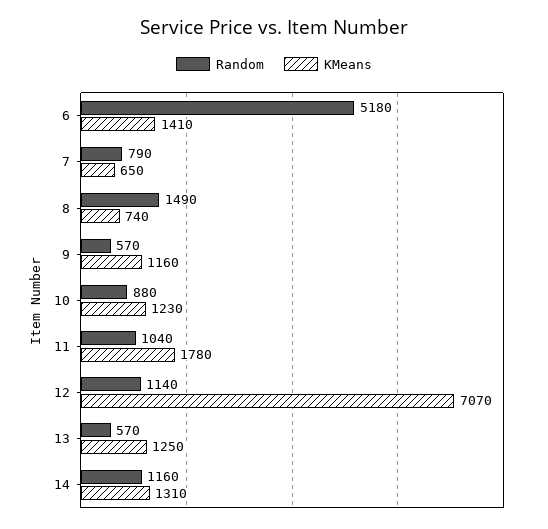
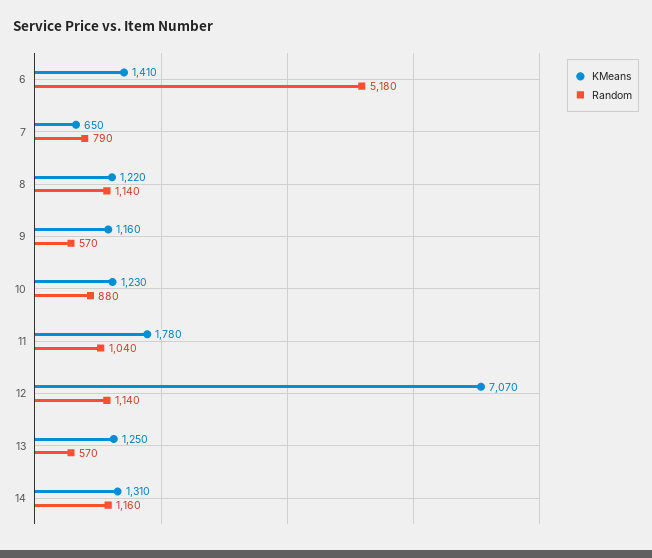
  {
    "Random": {
      "6": 5180,
      "7": 790,
-     "8": 1490,
+     "8": 1140,
      "9": 570,
      "10": 880,
      "11": 1040,
      "12": 1140,
      "13": 570,
      "14": 1160
    },
    "KMeans": {
      "6": 1410,
      "7": 650,
-     "8": 740,
+     "8": 1220,
      "9": 1160,
      "10": 1230,
      "11": 1780,
      "12": 7070,
      "13": 1250,
      "14": 1310
    }
  }

